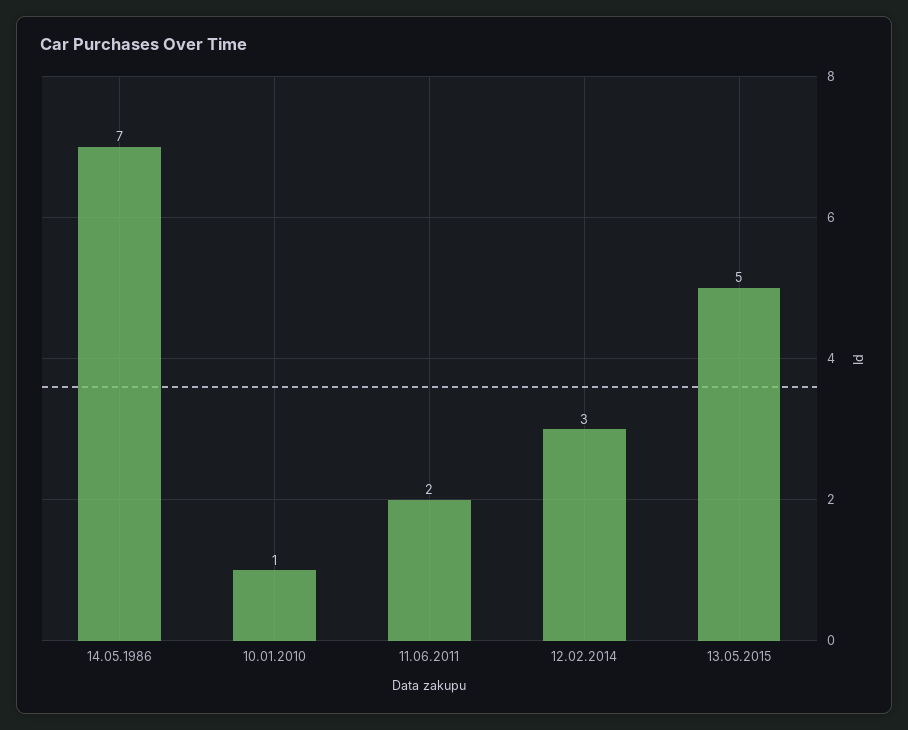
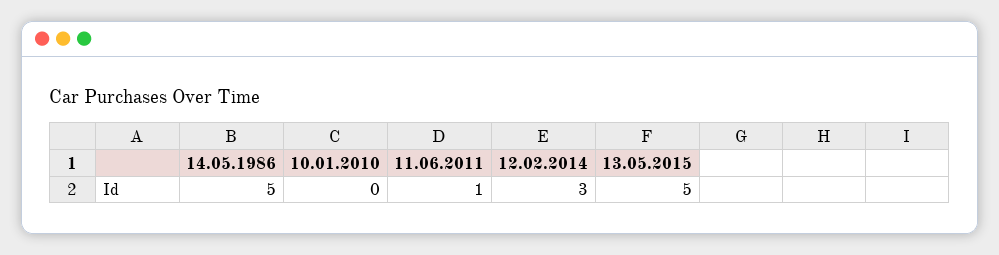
  {
-   "14.05.1986": 7,
+   "14.05.1986": 5,
-   "10.01.2010": 1,
+   "10.01.2010": 0,
-   "11.06.2011": 2,
+   "11.06.2011": 1,
    "12.02.2014": 3,
    "13.05.2015": 5
  }

